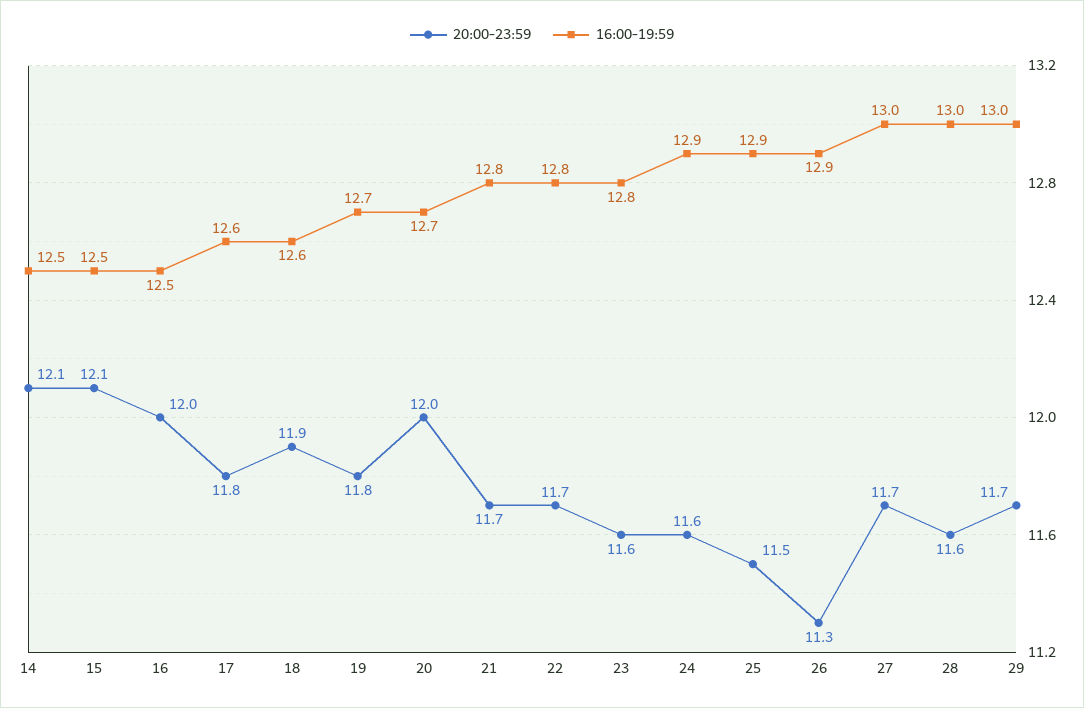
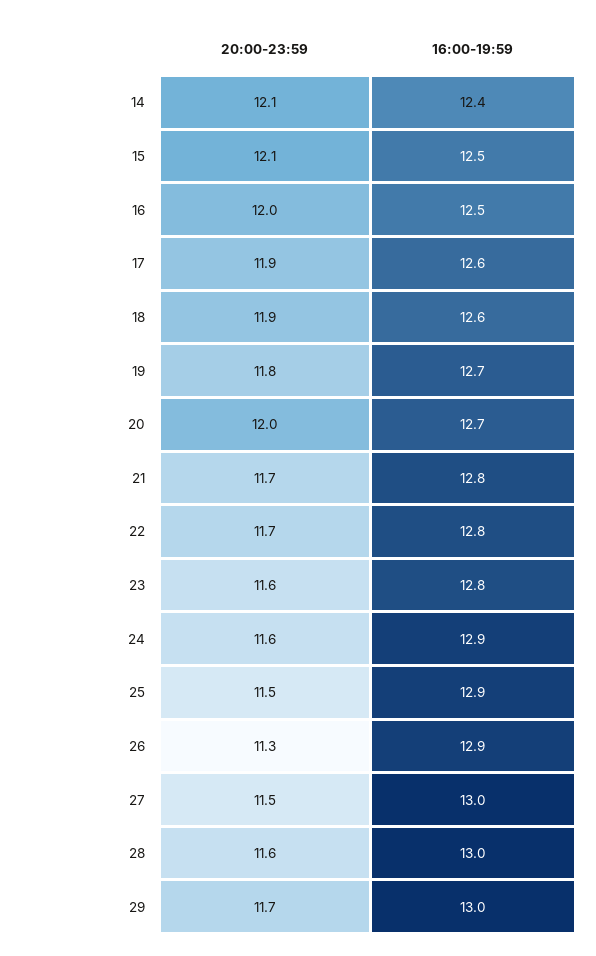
  {
    "20:00-23:59": {
      "14": 12.1,
      "15": 12.1,
      "16": 12,
-     "17": 11.8,
+     "17": 11.9,
      "18": 11.9,
      "19": 11.8,
      "20": 12,
      "21": 11.7,
      "22": 11.7,
      "23": 11.6,
      "24": 11.6,
      "25": 11.5,
      "26": 11.3,
-     "27": 11.7,
+     "27": 11.5,
      "28": 11.6,
      "29": 11.7
    },
    "16:00-19:59": {
-     "14": 12.5,
+     "14": 12.4,
      "15": 12.5,
      "16": 12.5,
      "17": 12.6,
      "18": 12.6,
      "19": 12.7,
      "20": 12.7,
      "21": 12.8,
      "22": 12.8,
      "23": 12.8,
      "24": 12.9,
      "25": 12.9,
      "26": 12.9,
      "27": 13,
      "28": 13,
      "29": 13
    }
  }

